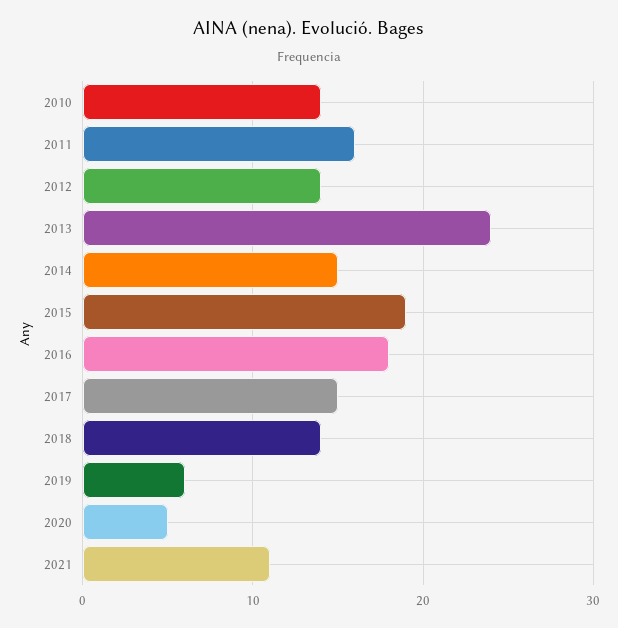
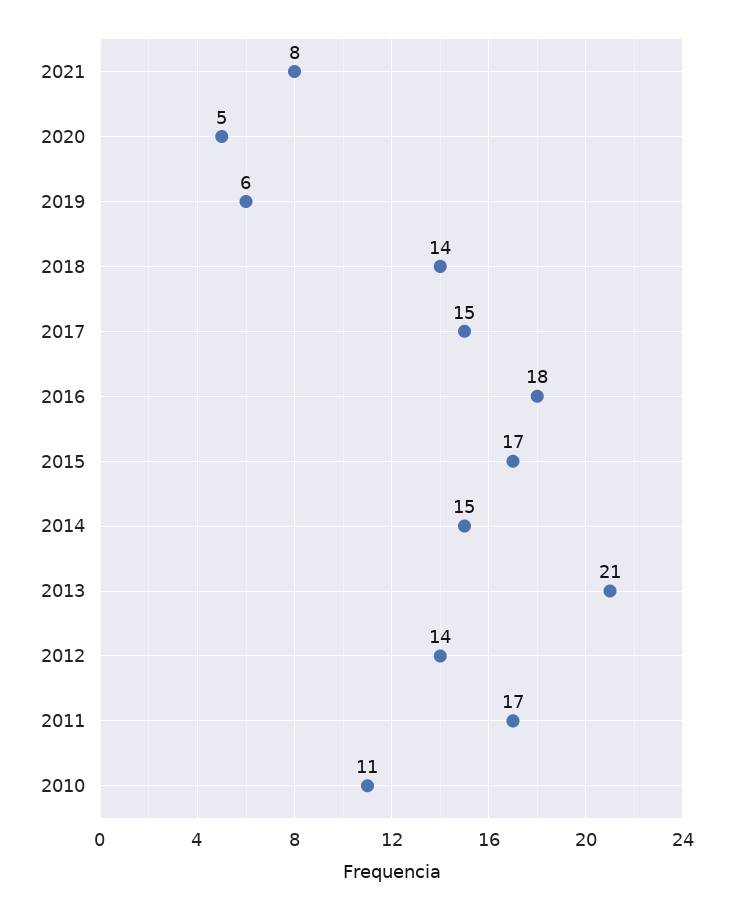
  {
-   "2010": 14,
+   "2010": 11,
-   "2011": 16,
+   "2011": 17,
    "2012": 14,
-   "2013": 24,
+   "2013": 21,
    "2014": 15,
-   "2015": 19,
+   "2015": 17,
    "2016": 18,
    "2017": 15,
    "2018": 14,
    "2019": 6,
    "2020": 5,
-   "2021": 11
+   "2021": 8
  }

